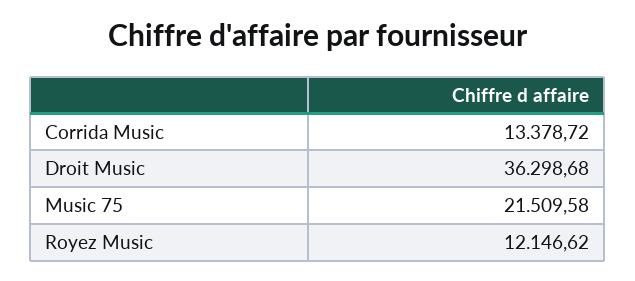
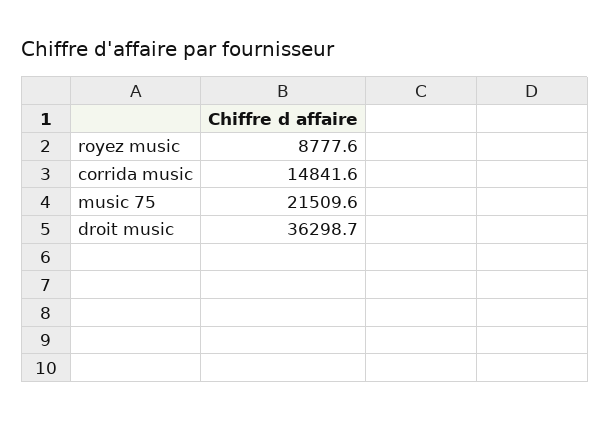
  {
-   "Corrida Music": 13378.72,
+   "Corrida Music": 14841.6,
    "Droit Music": 36298.68,
    "Music 75": 21509.58,
-   "Royez Music": 12146.62
+   "Royez Music": 8777.6
  }

